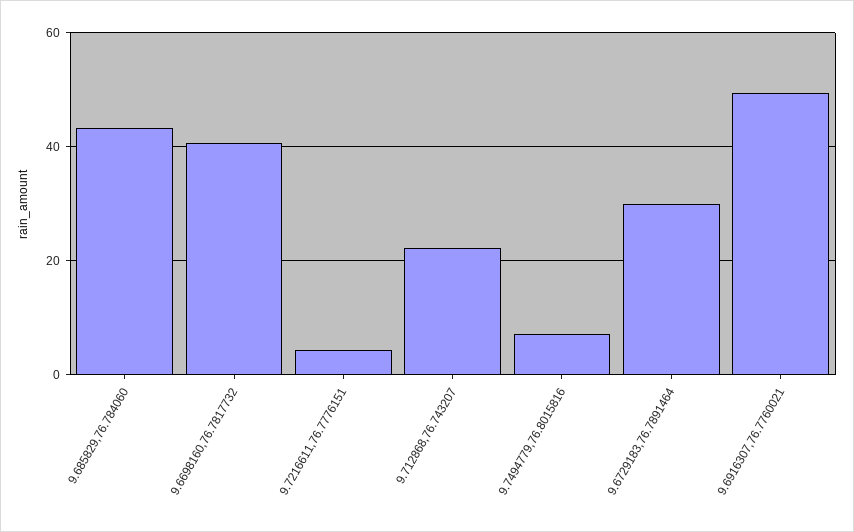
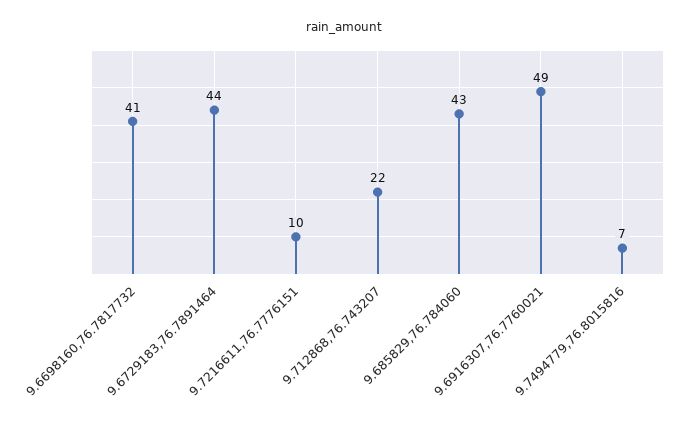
  {
    "9.685829,76.784060": 43,
    "9.6698160,76.7817732": 41,
-   "9.7216611,76.7776151": 4,
+   "9.7216611,76.7776151": 10,
    "9.712868,76.743207": 22,
    "9.7494779,76.8015816": 7,
-   "9.6729183,76.7891464": 30,
+   "9.6729183,76.7891464": 44,
    "9.6916307,76.7760021": 49
  }

